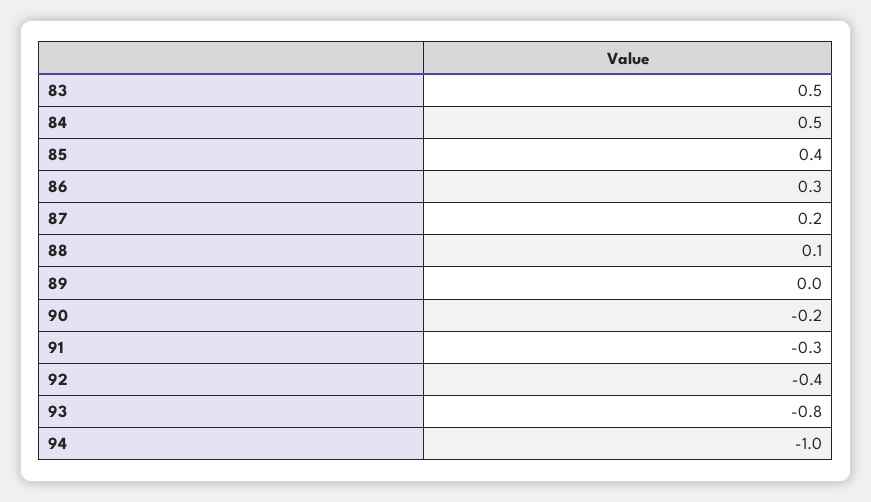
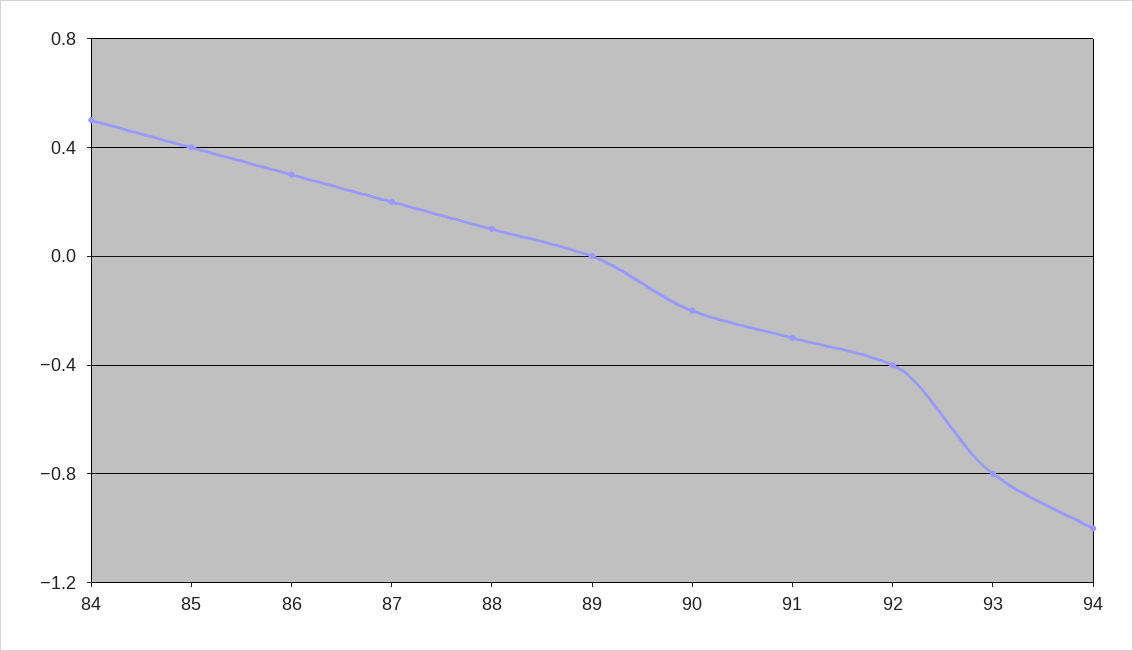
  {
-   "83": 0.5,
    "84": 0.5,
    "85": 0.4,
    "86": 0.3,
    "87": 0.2,
    "88": 0.1,
    "89": 0,
    "90": -0.2,
    "91": -0.3,
    "92": -0.4,
    "93": -0.8,
    "94": -1
  }

